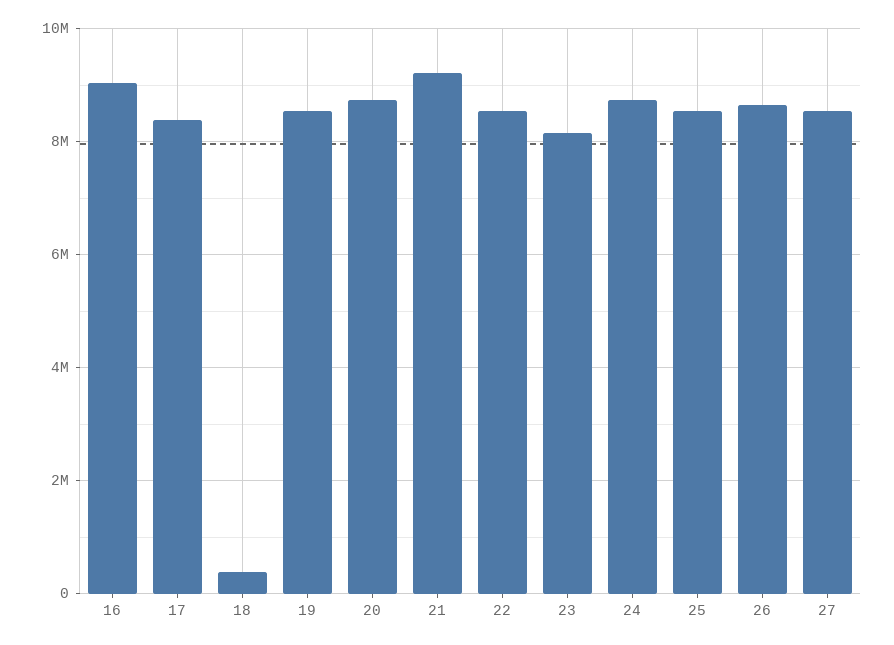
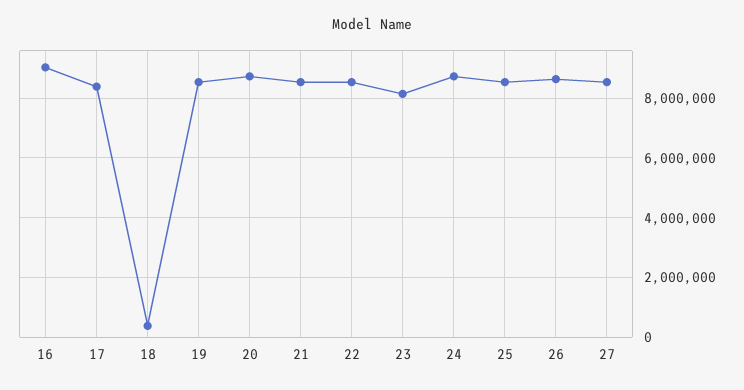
  {
    "16": 9000000,
    "17": 8400000,
    "18": 400000,
    "19": 8600000,
    "20": 8800000,
-   "21": 9200000,
+   "21": 8500000,
    "22": 8600000,
    "23": 8200000,
    "24": 8800000,
    "25": 8600000,
    "26": 8600000,
    "27": 8600000
  }

